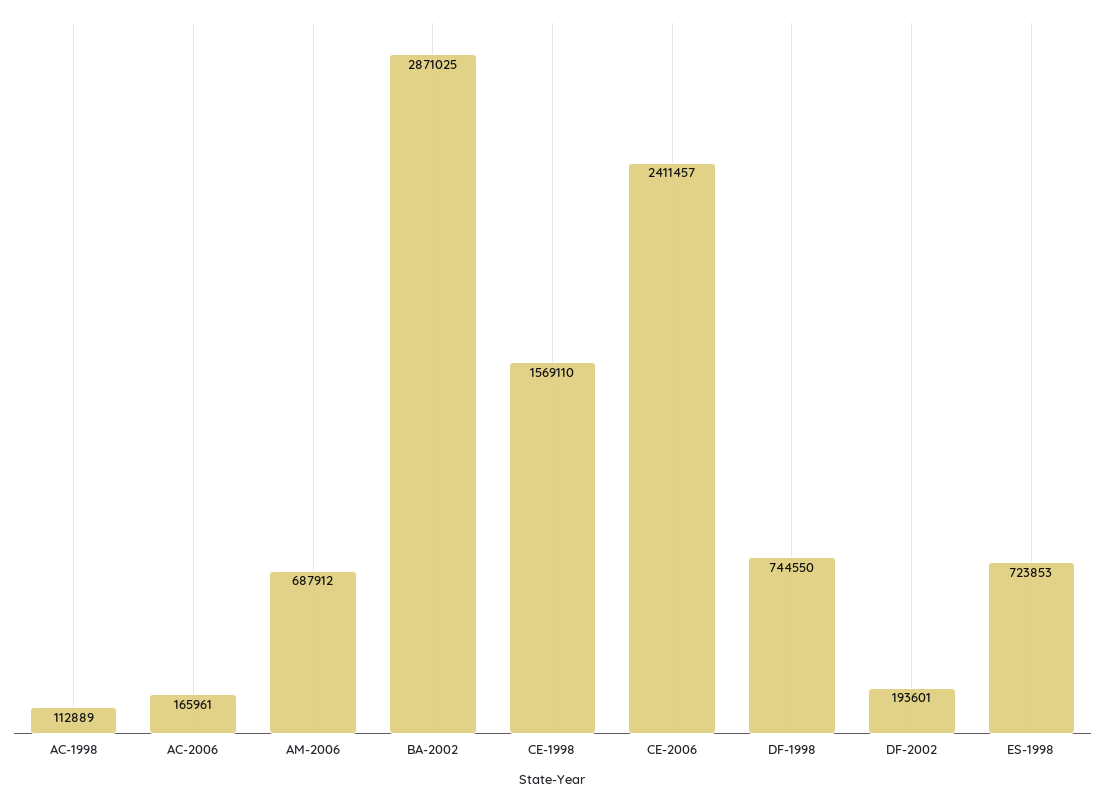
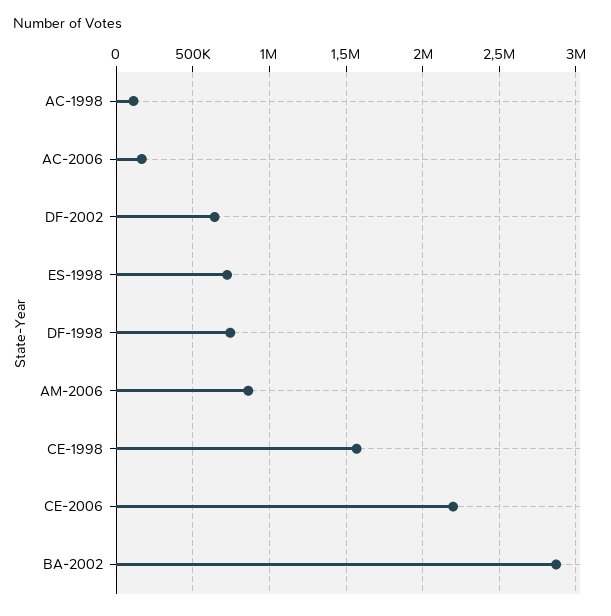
  {
    "AC-1998": 112889,
    "AC-2006": 165961,
-   "AM-2006": 687912,
+   "AM-2006": 850000,
    "BA-2002": 2871025,
    "CE-1998": 1569110,
-   "CE-2006": 2411457,
+   "CE-2006": 2200000,
    "DF-1998": 744550,
-   "DF-2002": 193601,
+   "DF-2002": 650000,
    "ES-1998": 723853
  }

